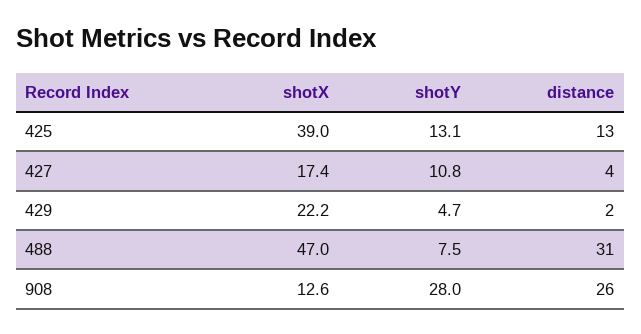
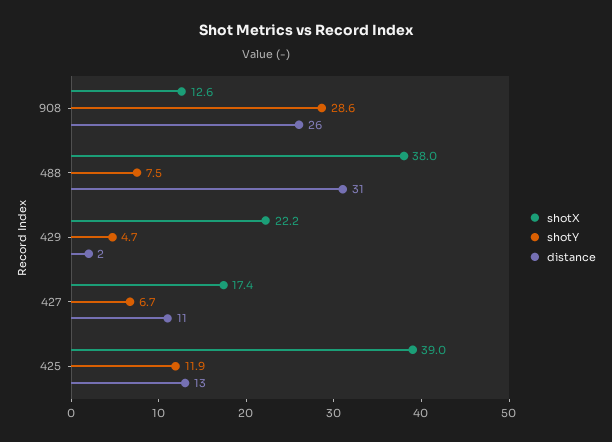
  {
    "shotX": {
      "425": 39,
      "427": 17.4,
      "429": 22.2,
-     "488": 47,
+     "488": 38,
      "908": 12.6
    },
    "shotY": {
-     "425": 13.1,
+     "425": 11.9,
-     "427": 10.8,
+     "427": 6.7,
      "429": 4.7,
      "488": 7.5,
-     "908": 28
+     "908": 28.6
    },
    "distance": {
      "425": 13,
-     "427": 4,
+     "427": 11,
      "429": 2,
      "488": 31,
      "908": 26
    }
  }

